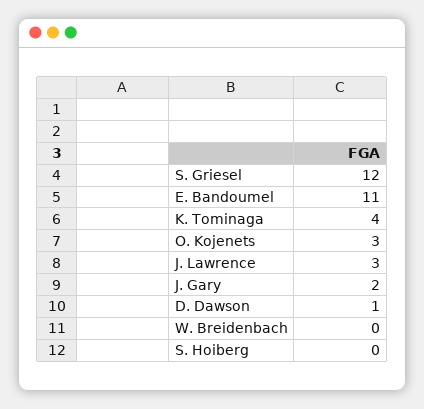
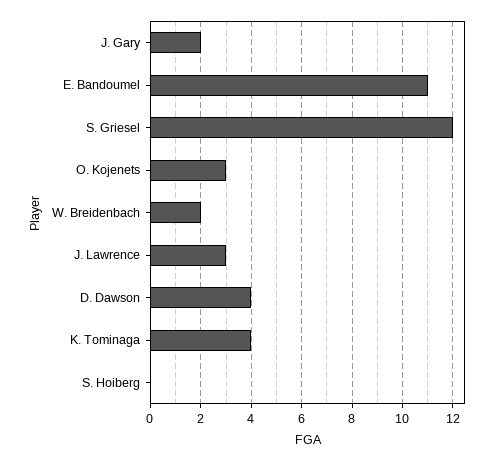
  {
    "S. Griesel": 12,
    "E. Bandoumel": 11,
    "K. Tominaga": 4,
    "O. Kojenets": 3,
    "J. Lawrence": 3,
    "J. Gary": 2,
-   "D. Dawson": 1,
+   "D. Dawson": 4,
-   "W. Breidenbach": 0,
+   "W. Breidenbach": 2,
    "S. Hoiberg": 0
  }

